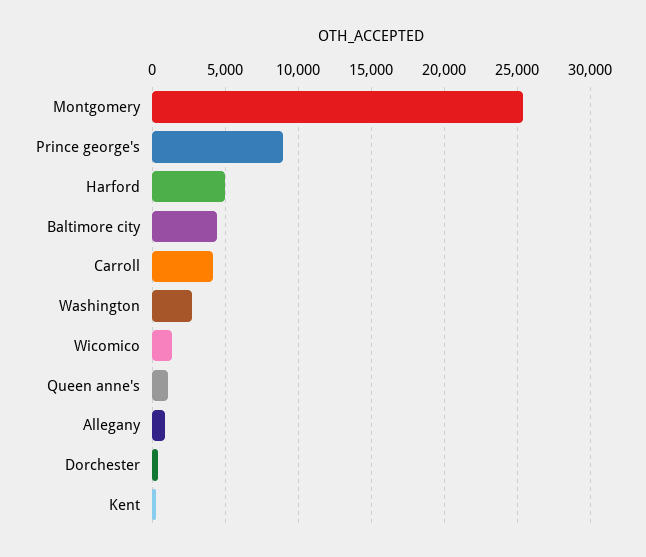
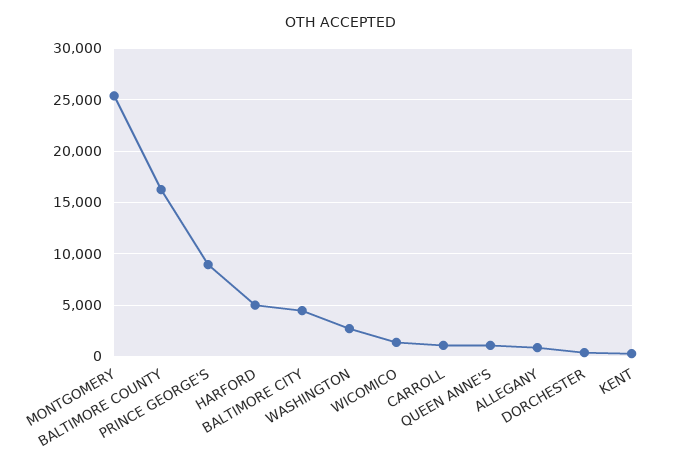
  {
    "Montgomery": 25500,
    "Prince george's": 9000,
    "Harford": 5000,
    "Baltimore city": 4500,
-   "Carroll": 4000,
+   "Carroll": 1000,
    "Washington": 2500,
    "Wicomico": 1500,
    "Queen anne's": 1000,
    "Allegany": 1000,
    "Dorchester": 500,
-   "Kent": 500
+   "Kent": 500,
+   "BALTIMORE COUNTY": 16000
  }

